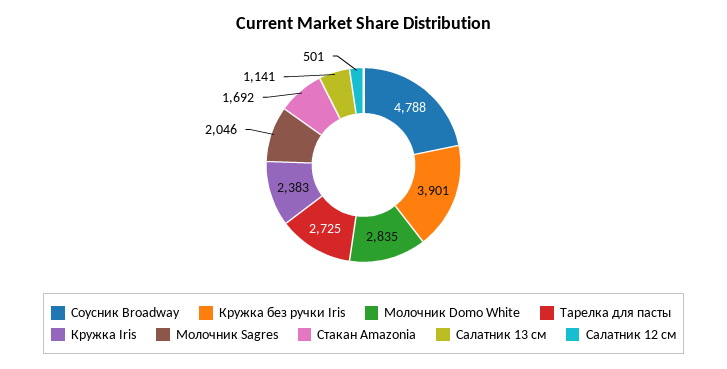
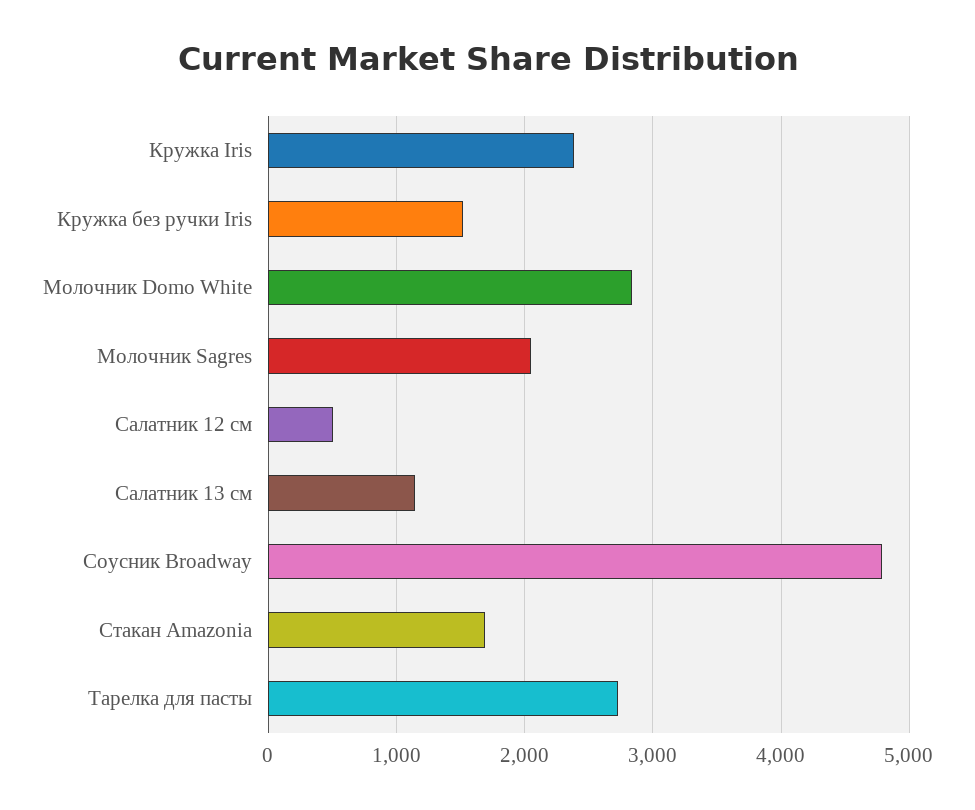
  {
    "Соусник Broadway": 4788,
-   "Кружка без ручки Iris": 3901,
+   "Кружка без ручки Iris": 1500,
    "Молочник Domo White": 2835,
    "Тарелка для пасты": 2725,
    "Кружка Iris": 2383,
    "Молочник Sagres": 2046,
    "Стакан Amazonia": 1692,
    "Салатник 13 см": 1141,
    "Салатник 12 см": 501
  }

